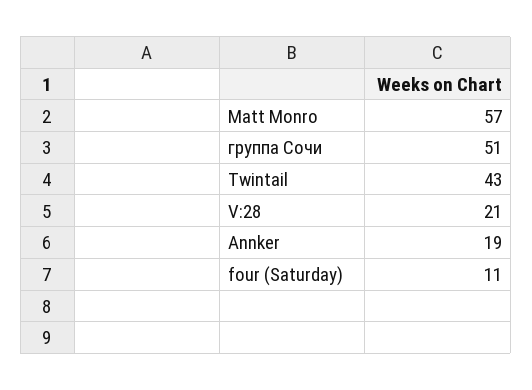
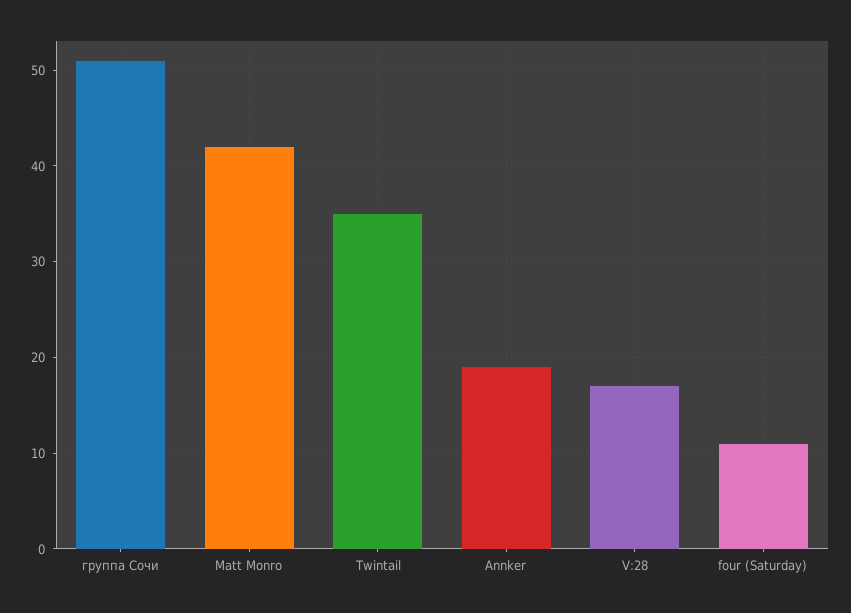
  {
-   "Matt Monro": 57,
+   "Matt Monro": 42,
    "группа Сочи": 51,
-   "Twintail": 43,
+   "Twintail": 35,
-   "V:28": 21,
+   "V:28": 17,
    "Annker": 19,
    "four (Saturday)": 11
  }

